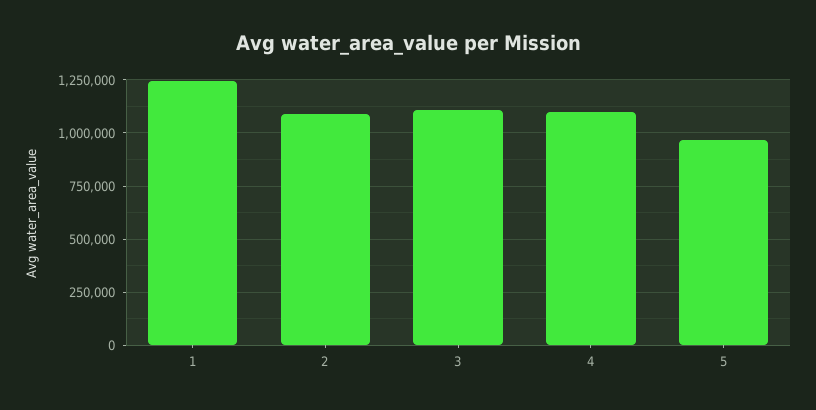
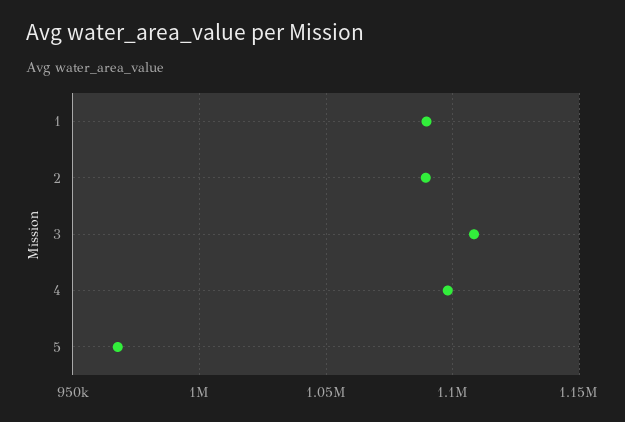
  {
-   "1": 1250000,
+   "1": 1090000,
    "2": 1090000,
    "3": 1110000,
    "4": 1100000,
    "5": 970000
  }

